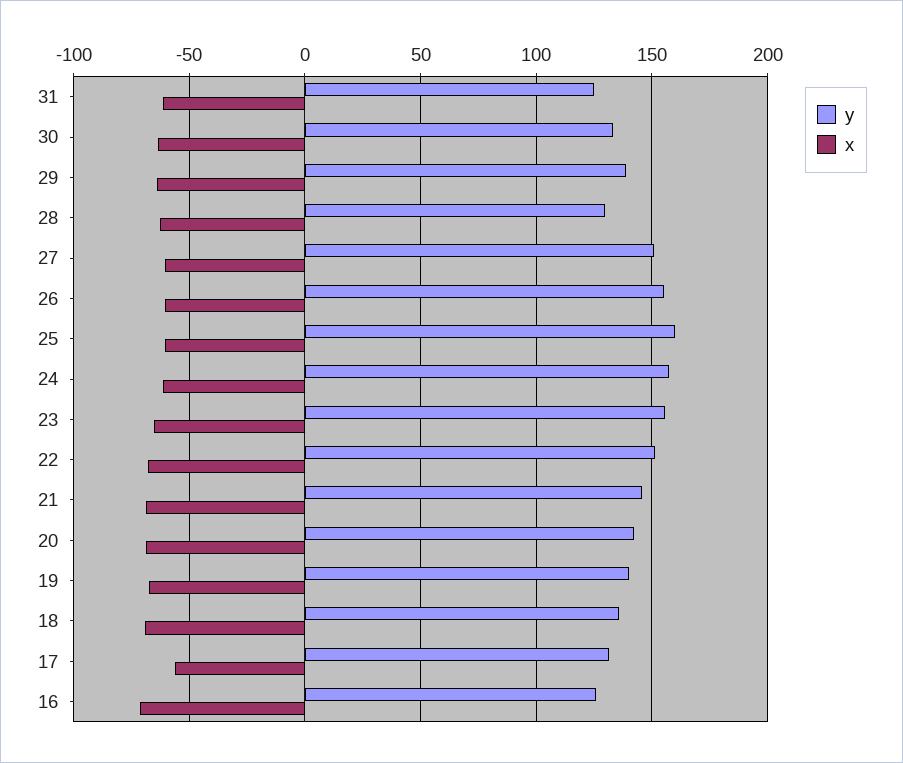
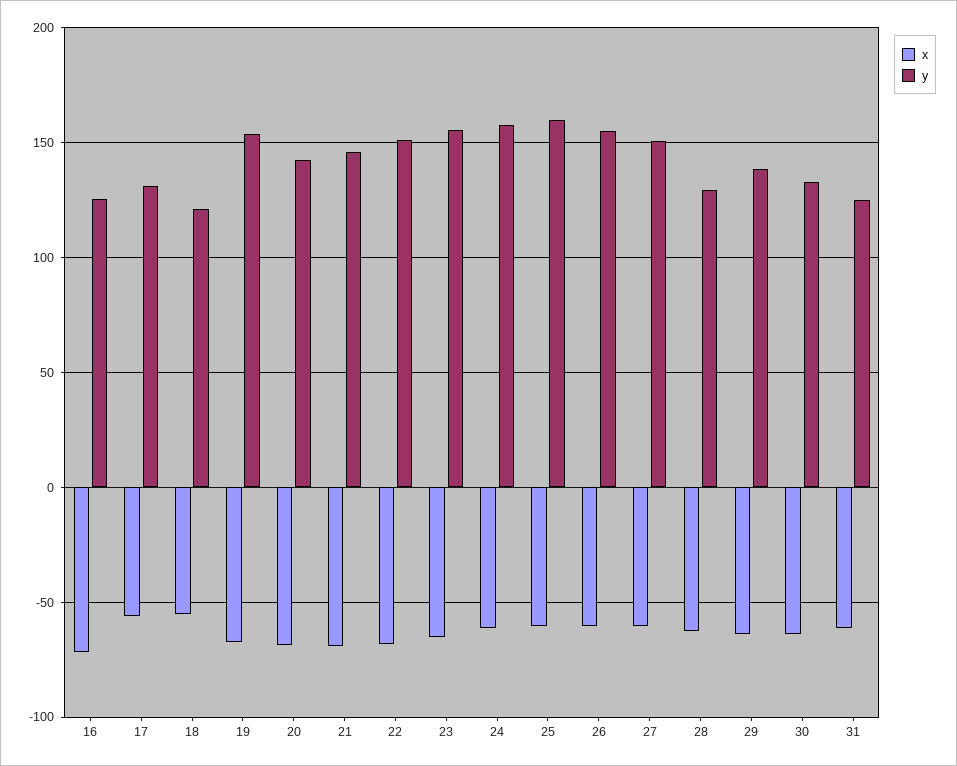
  {
    "y": {
      "31": 125,
      "30": 135,
      "29": 140,
      "28": 130,
      "27": 150,
      "26": 155,
      "25": 160,
      "24": 160,
      "23": 155,
      "22": 150,
      "21": 145,
      "20": 140,
-     "19": 140,
+     "19": 155,
-     "18": 135,
+     "18": 120,
      "17": 130,
      "16": 125
    },
    "x": {
      "31": -60,
      "30": -65,
      "29": -65,
      "28": -65,
      "27": -60,
      "26": -60,
      "25": -60,
      "24": -60,
      "23": -65,
      "22": -70,
      "21": -70,
      "20": -70,
      "19": -65,
-     "18": -70,
+     "18": -55,
      "17": -55,
      "16": -70
    }
  }

